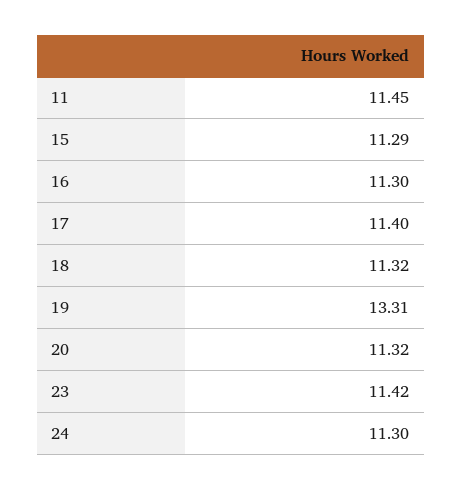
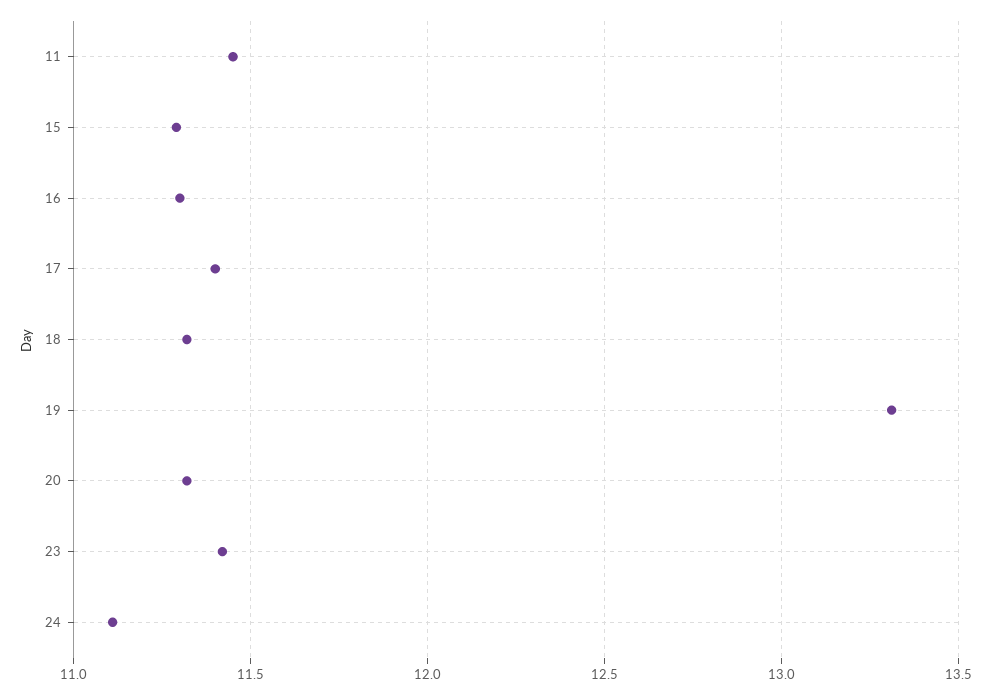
  {
    "11": 11.45,
    "15": 11.29,
    "16": 11.3,
    "17": 11.4,
    "18": 11.32,
    "19": 13.31,
    "20": 11.32,
    "23": 11.42,
-   "24": 11.3
+   "24": 11.1
  }

